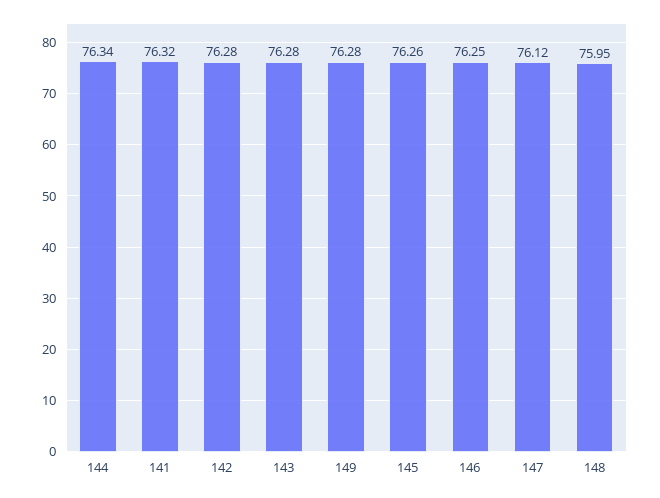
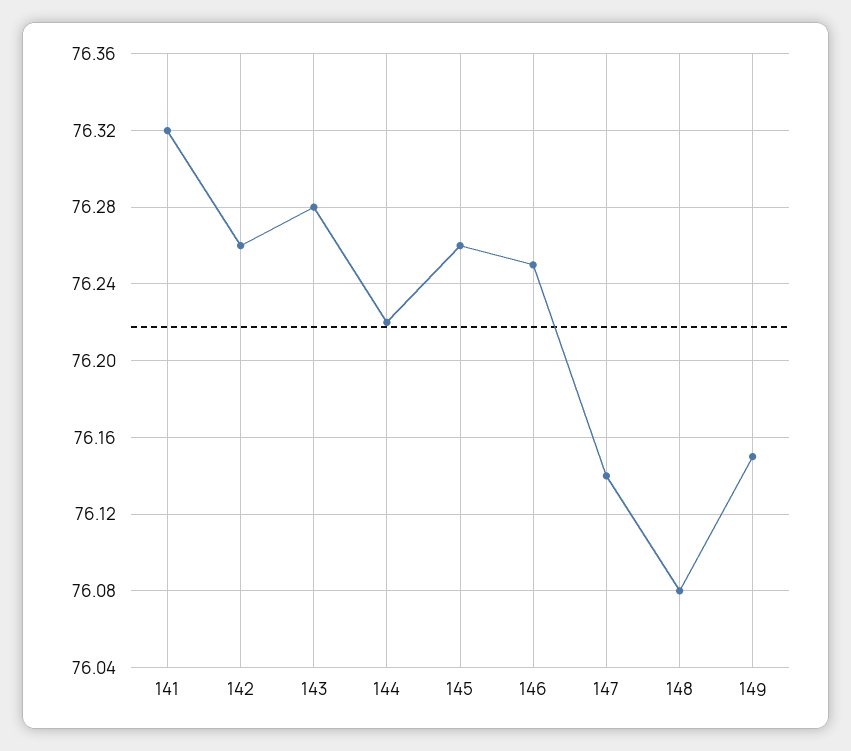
  {
-   "144": 76.34,
+   "144": 76.22,
    "141": 76.32,
-   "142": 76.28,
+   "142": 76.26,
    "143": 76.28,
-   "149": 76.28,
+   "149": 76.15,
    "145": 76.26,
    "146": 76.25,
-   "147": 76.12,
+   "147": 76.14,
-   "148": 75.95
+   "148": 76.08
  }

